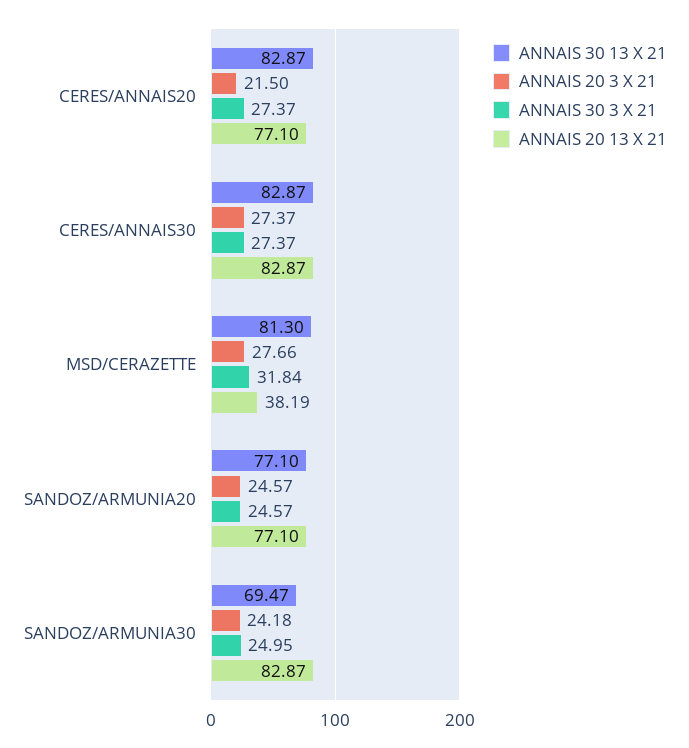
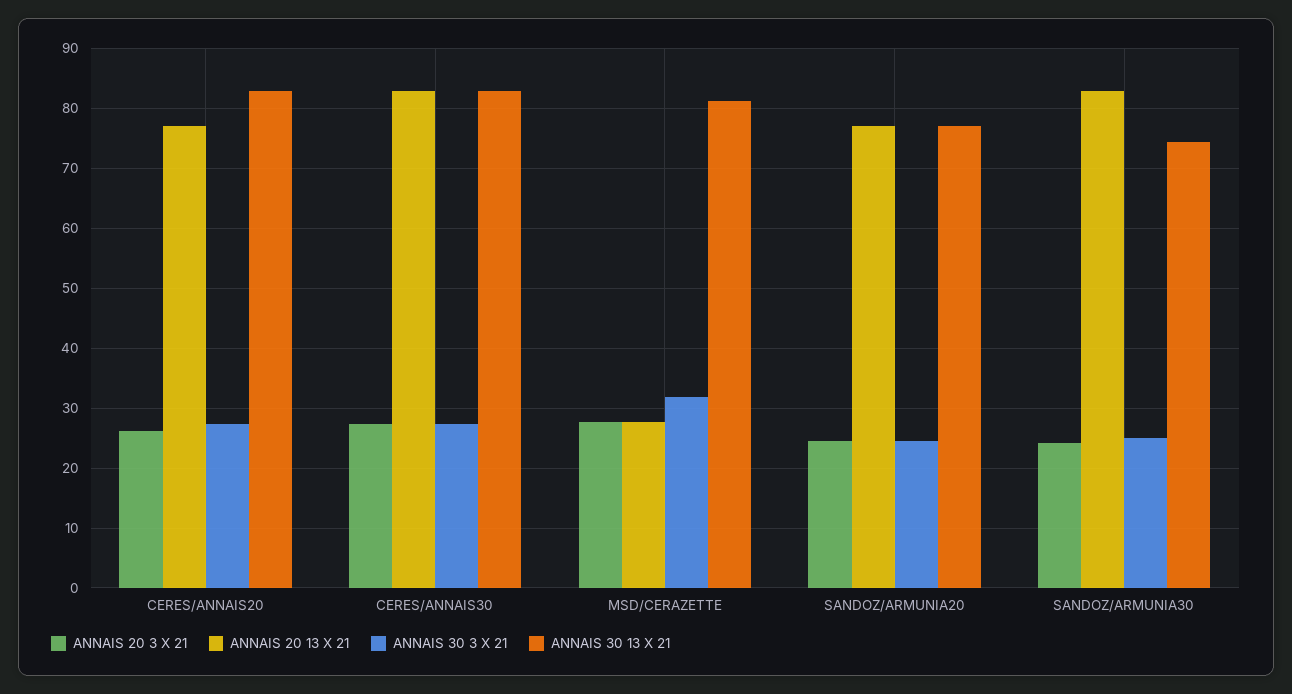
  {
    "ANNAIS 30 13 X 21": {
      "CERES/ANNAIS20": 82.87,
      "CERES/ANNAIS30": 82.87,
      "MSD/CERAZETTE": 81.3,
      "SANDOZ/ARMUNIA20": 77.1,
-     "SANDOZ/ARMUNIA30": 69.47
+     "SANDOZ/ARMUNIA30": 74
    },
    "ANNAIS 20 3 X 21": {
-     "CERES/ANNAIS20": 21.5,
+     "CERES/ANNAIS20": 26,
      "CERES/ANNAIS30": 27.37,
      "MSD/CERAZETTE": 27.66,
      "SANDOZ/ARMUNIA20": 24.57,
      "SANDOZ/ARMUNIA30": 24.18
    },
    "ANNAIS 30 3 X 21": {
      "CERES/ANNAIS20": 27.37,
      "CERES/ANNAIS30": 27.37,
      "MSD/CERAZETTE": 31.84,
      "SANDOZ/ARMUNIA20": 24.57,
      "SANDOZ/ARMUNIA30": 24.95
    },
    "ANNAIS 20 13 X 21": {
      "CERES/ANNAIS20": 77.1,
      "CERES/ANNAIS30": 82.87,
-     "MSD/CERAZETTE": 38.19,
+     "MSD/CERAZETTE": 28,
      "SANDOZ/ARMUNIA20": 77.1,
      "SANDOZ/ARMUNIA30": 82.87
    }
  }

